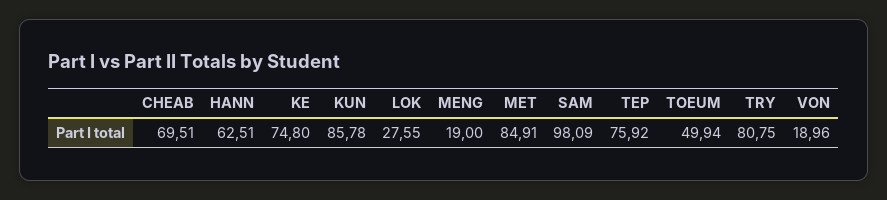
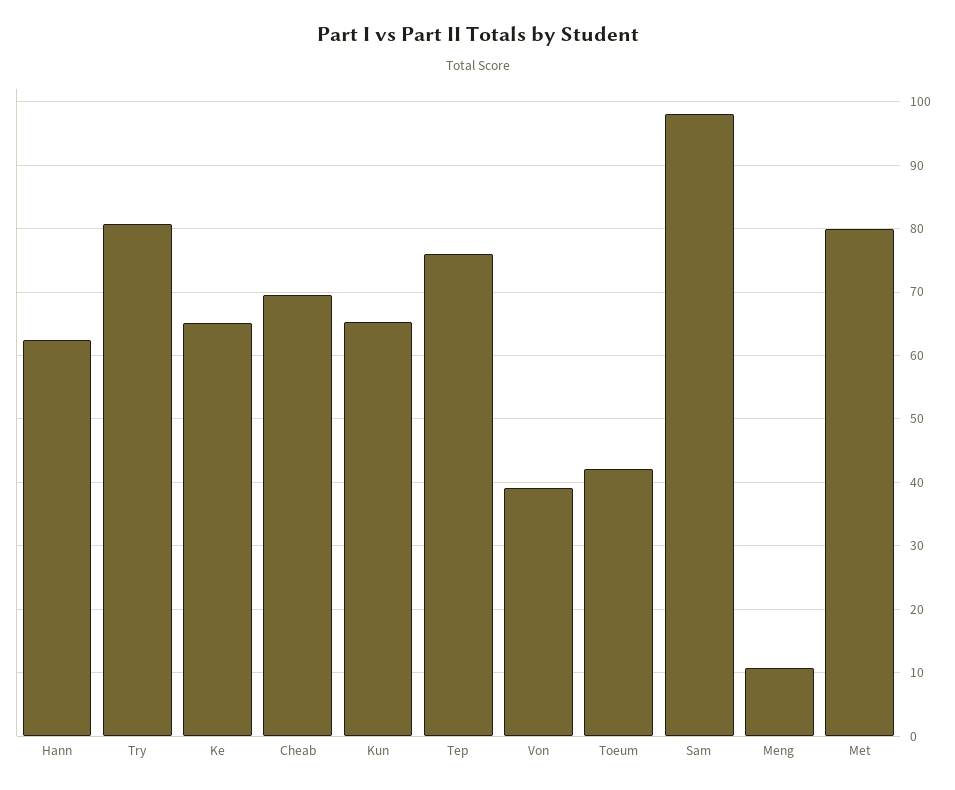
  {
    "CHEAB": 69.51,
    "HANN": 62.51,
-   "KE": 74.8,
+   "KE": 65,
-   "KUN": 85.78,
+   "KUN": 65,
-   "LOK": 27.55,
-   "MENG": 19,
+   "MENG": 11,
-   "MET": 84.91,
+   "MET": 80,
    "SAM": 98.09,
    "TEP": 75.92,
-   "TOEUM": 49.94,
+   "TOEUM": 42,
    "TRY": 80.75,
-   "VON": 18.96
+   "VON": 39
  }

